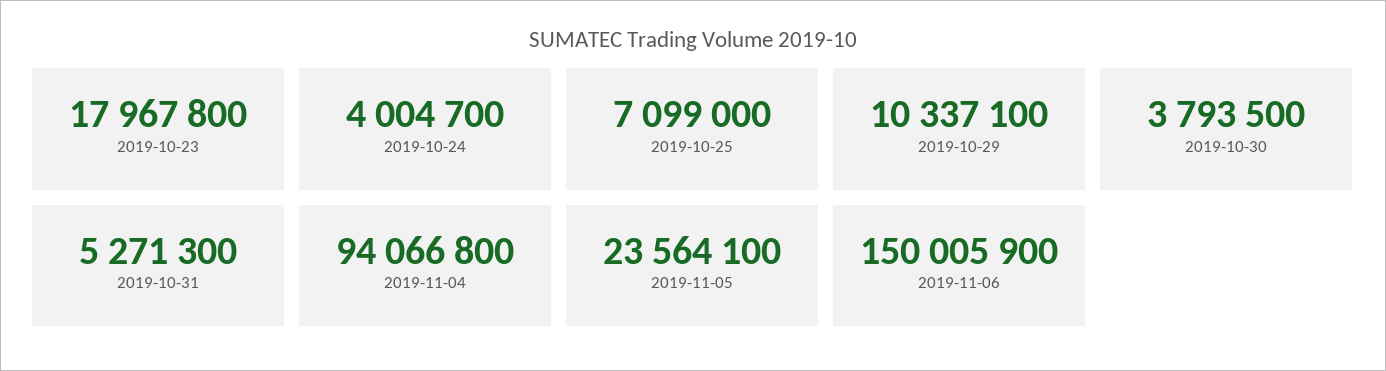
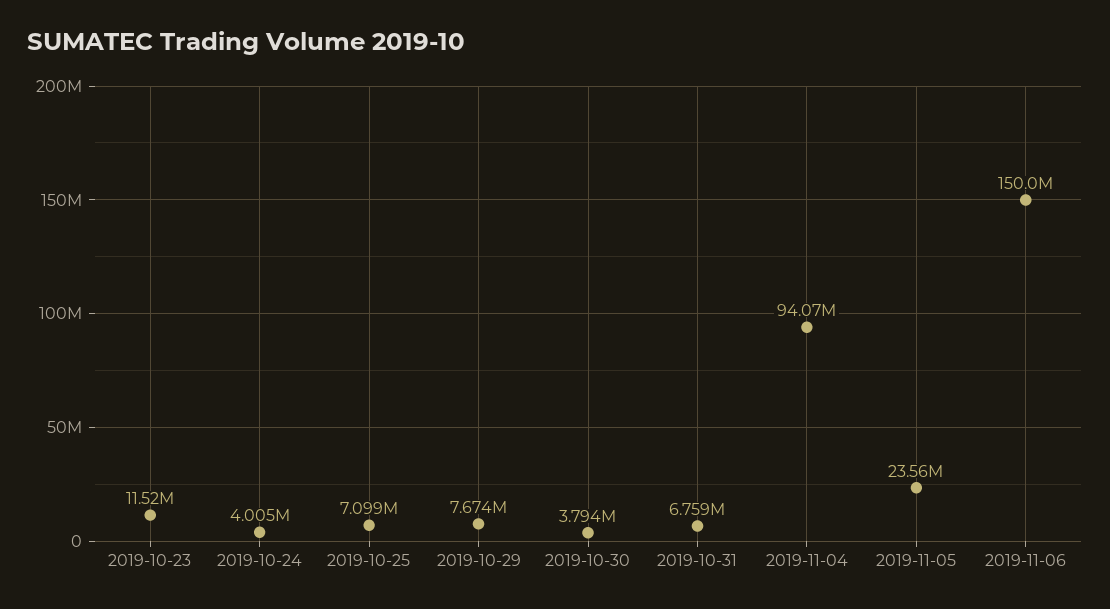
  {
-   "2019-10-23": 17967800,
+   "2019-10-23": 11520000,
    "2019-10-24": 4004700,
    "2019-10-25": 7099000,
-   "2019-10-29": 10337100,
+   "2019-10-29": 7674000,
    "2019-10-30": 3793500,
-   "2019-10-31": 5271300,
+   "2019-10-31": 6759000,
    "2019-11-04": 94066800,
    "2019-11-05": 23564100,
    "2019-11-06": 150005900
  }

